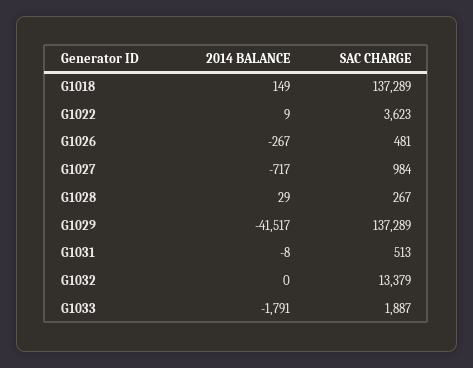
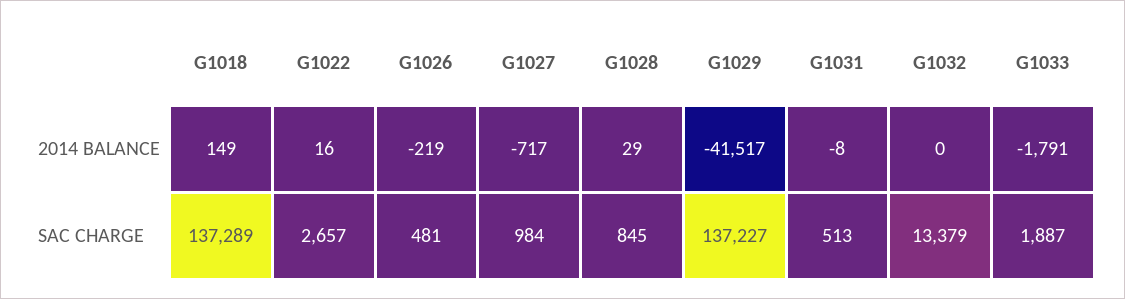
  {
    "2014 BALANCE": {
      "G1018": 149,
-     "G1022": 9,
+     "G1022": 16,
-     "G1026": -267,
+     "G1026": -219,
      "G1027": -717,
      "G1028": 29,
      "G1029": -41517,
      "G1031": -8,
      "G1032": 0,
      "G1033": -1791
    },
    "SAC CHARGE": {
      "G1018": 137289,
-     "G1022": 3623,
+     "G1022": 2657,
      "G1026": 481,
      "G1027": 984,
-     "G1028": 267,
+     "G1028": 845,
-     "G1029": 137289,
+     "G1029": 137227,
      "G1031": 513,
      "G1032": 13379,
      "G1033": 1887
    }
  }

